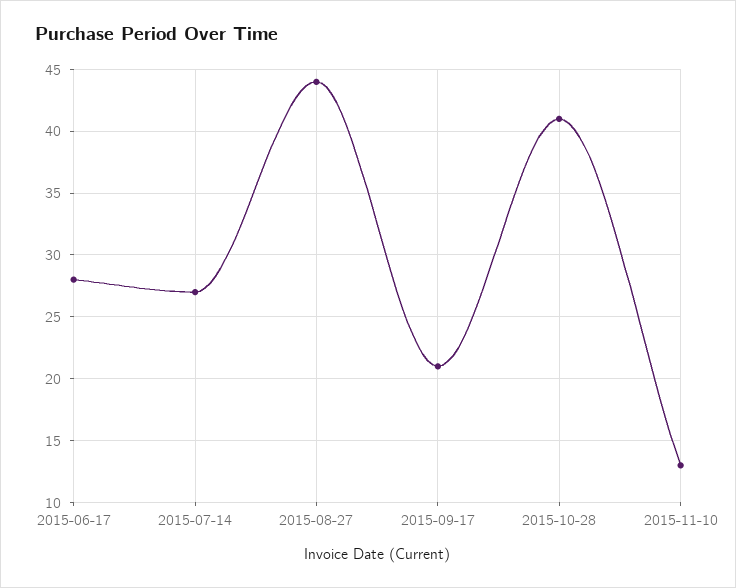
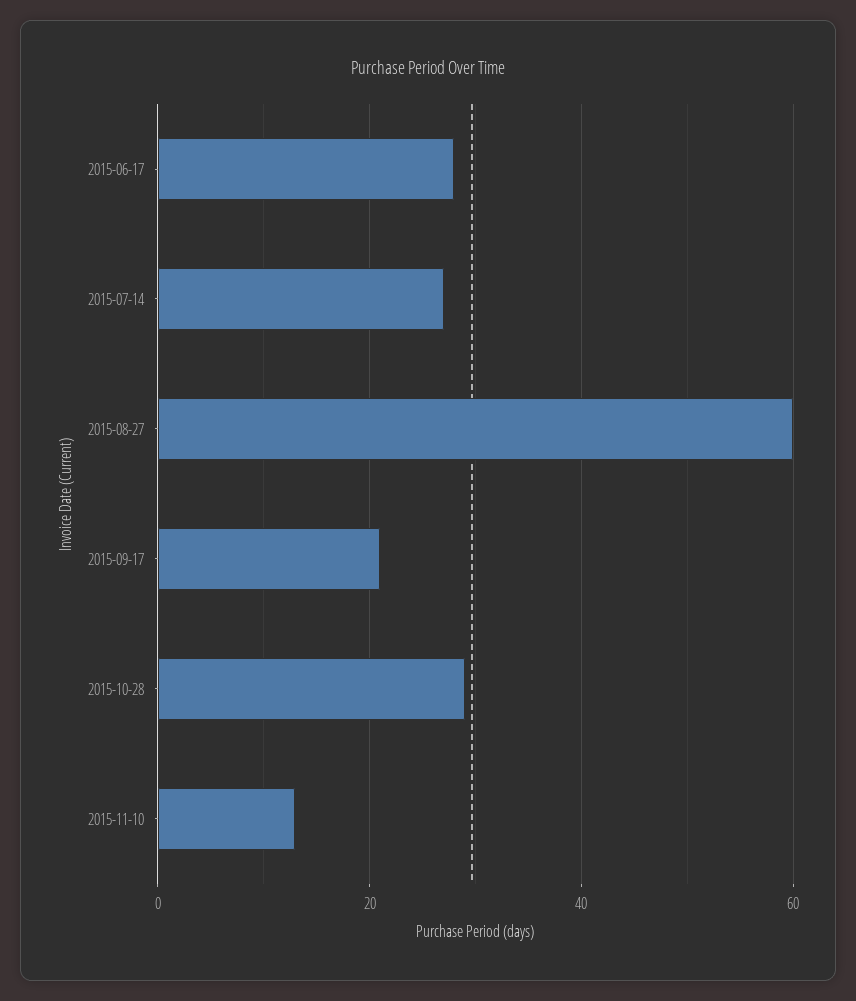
  {
    "2015-06-17": 28,
    "2015-07-14": 27,
-   "2015-08-27": 44,
+   "2015-08-27": 60,
    "2015-09-17": 21,
-   "2015-10-28": 41,
+   "2015-10-28": 30,
    "2015-11-10": 13
  }

